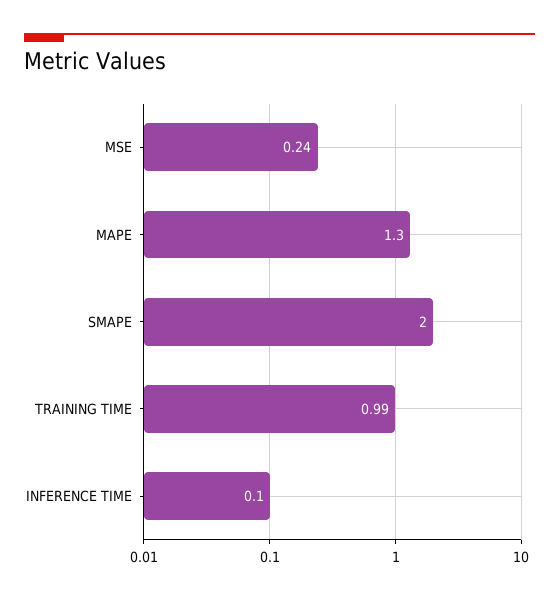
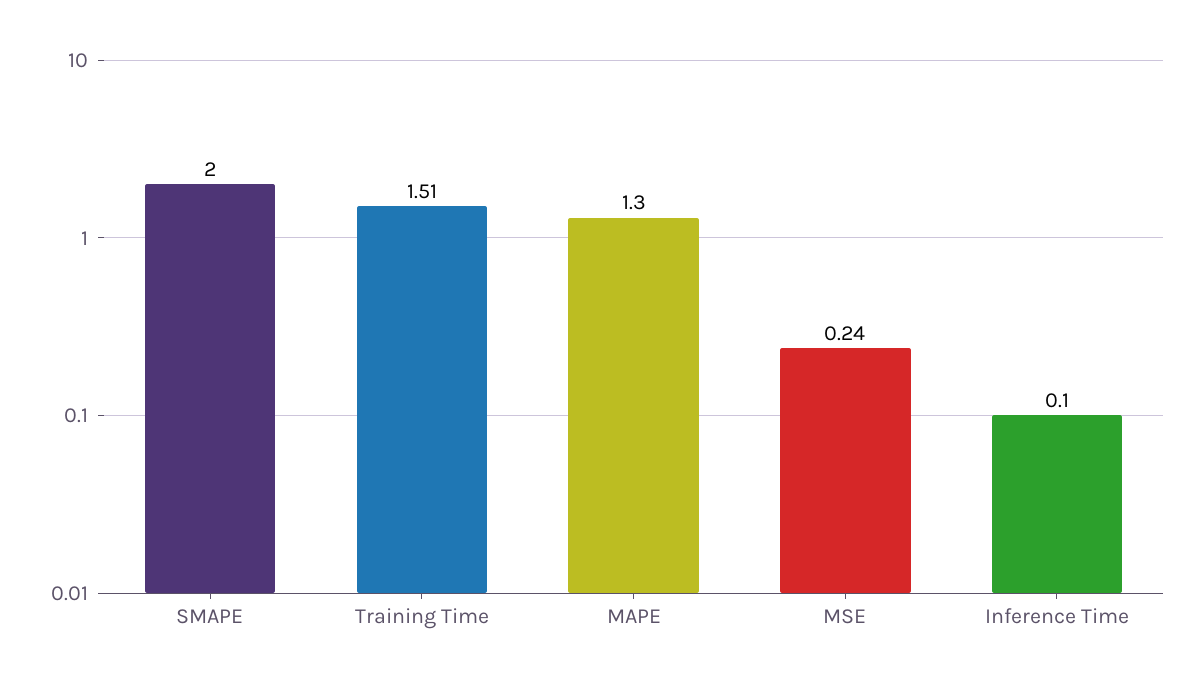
  {
    "MSE": 0.24,
    "MAPE": 1.3,
    "SMAPE": 2,
-   "TRAINING TIME": 0.99,
+   "TRAINING TIME": 1.51,
    "INFERENCE TIME": 0.1
  }

